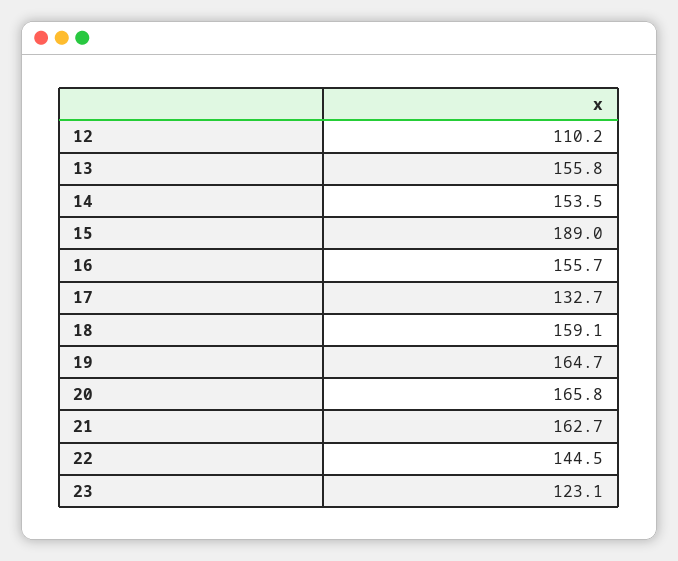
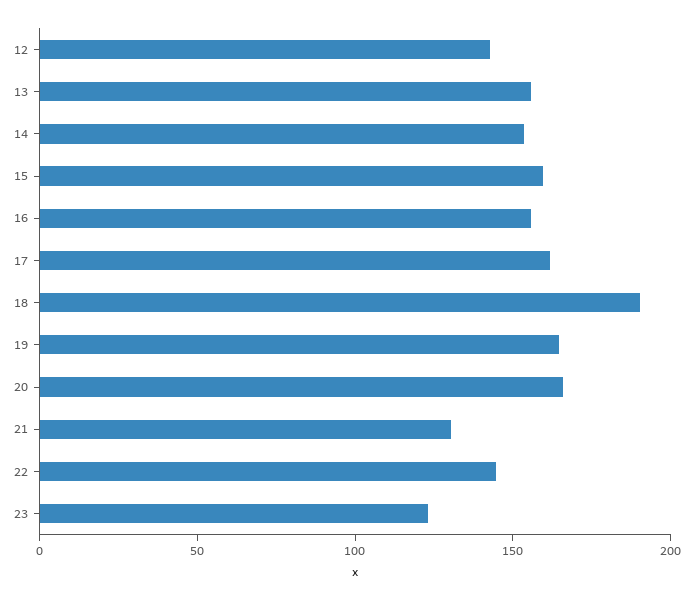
  {
-   "12": 110.2,
+   "12": 140,
    "13": 155.8,
    "14": 153.5,
-   "15": 189,
+   "15": 160,
    "16": 155.7,
-   "17": 132.7,
+   "17": 160,
-   "18": 159.1,
+   "18": 190,
    "19": 164.7,
    "20": 165.8,
-   "21": 162.7,
+   "21": 130,
    "22": 144.5,
    "23": 123.1
  }

